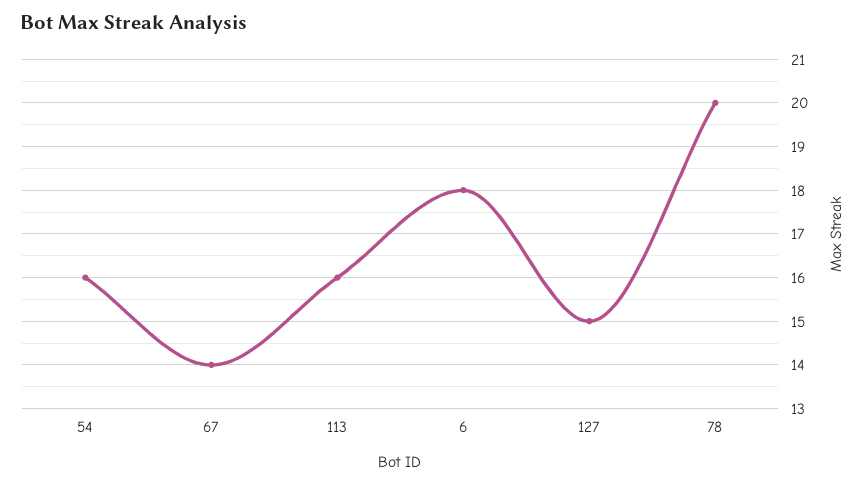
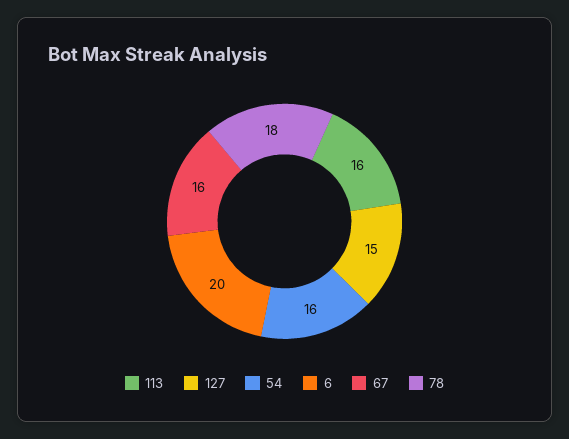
  {
    "54": 16,
-   "67": 14,
+   "67": 16,
    "113": 16,
-   "6": 18,
+   "6": 20,
    "127": 15,
-   "78": 20
+   "78": 18
  }

